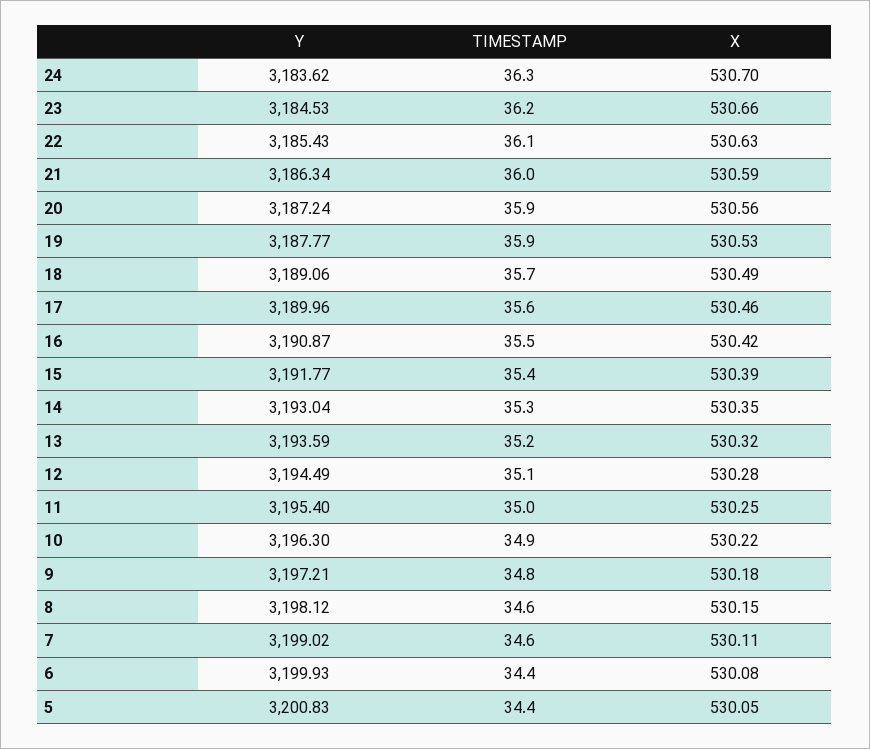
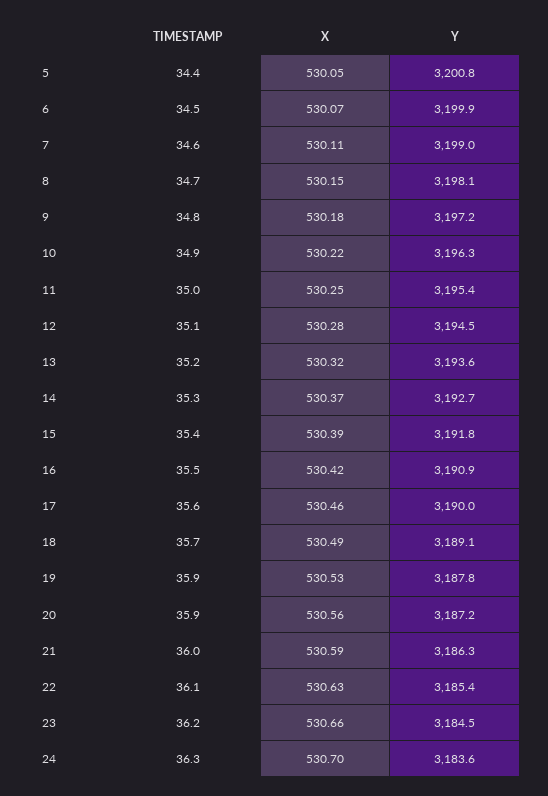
  {
    "Y": {
      "24": 3183.62,
      "23": 3184.53,
      "22": 3185.43,
      "21": 3186.34,
      "20": 3187.24,
      "19": 3187.77,
      "18": 3189.06,
      "17": 3189.96,
      "16": 3190.87,
      "15": 3191.77,
-     "14": 3193.04,
+     "14": 3192.7,
      "13": 3193.59,
      "12": 3194.49,
      "11": 3195.4,
      "10": 3196.3,
      "9": 3197.21,
      "8": 3198.12,
      "7": 3199.02,
      "6": 3199.93,
      "5": 3200.83
    },
    "TIMESTAMP": {
      "24": 36.3,
      "23": 36.2,
      "22": 36.1,
      "21": 36,
      "20": 35.9,
      "19": 35.9,
      "18": 35.7,
      "17": 35.6,
      "16": 35.5,
      "15": 35.4,
      "14": 35.3,
      "13": 35.2,
      "12": 35.1,
      "11": 35,
      "10": 34.9,
      "9": 34.8,
-     "8": 34.6,
+     "8": 34.7,
      "7": 34.6,
-     "6": 34.4,
+     "6": 34.5,
      "5": 34.4
    },
    "X": {
      "24": 530.7,
      "23": 530.66,
      "22": 530.63,
      "21": 530.59,
      "20": 530.56,
      "19": 530.53,
      "18": 530.49,
      "17": 530.46,
      "16": 530.42,
      "15": 530.39,
-     "14": 530.35,
+     "14": 530.37,
      "13": 530.32,
      "12": 530.28,
      "11": 530.25,
      "10": 530.22,
      "9": 530.18,
      "8": 530.15,
      "7": 530.11,
-     "6": 530.08,
+     "6": 530.07,
      "5": 530.05
    }
  }

